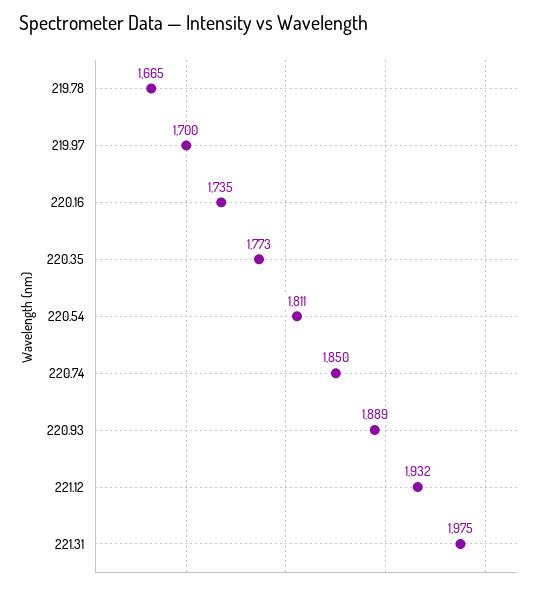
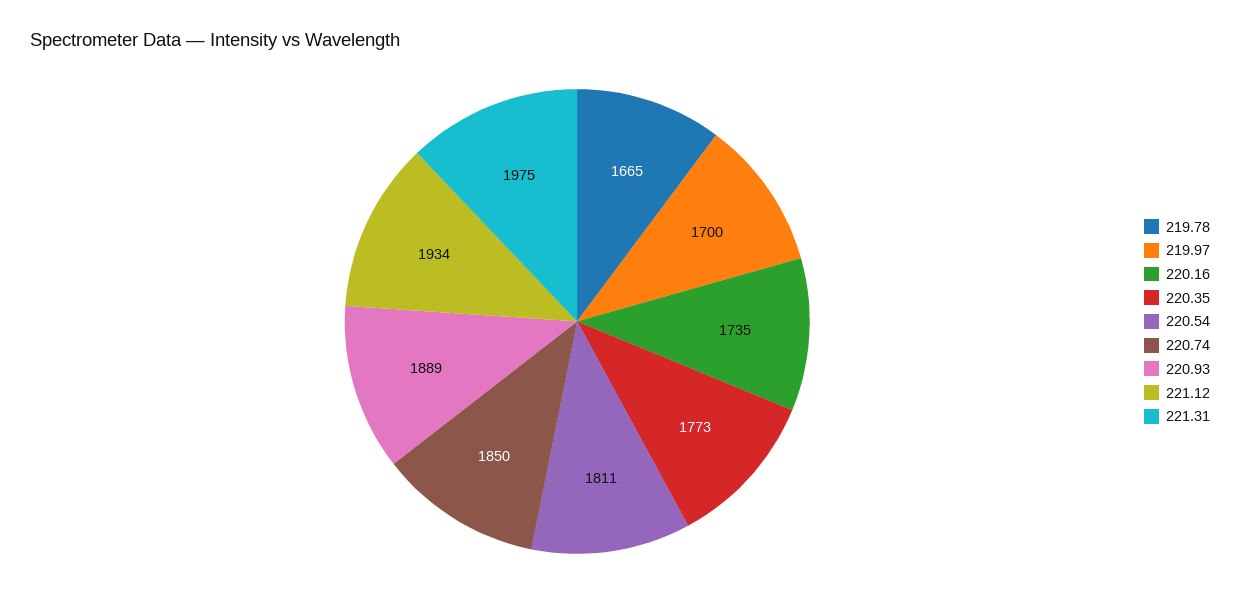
  {
    "219.78": 1665,
    "219.97": 1700,
    "220.16": 1735,
    "220.35": 1773,
    "220.54": 1811,
    "220.74": 1850,
    "220.93": 1889,
-   "221.12": 1932,
+   "221.12": 1934,
    "221.31": 1975
  }

